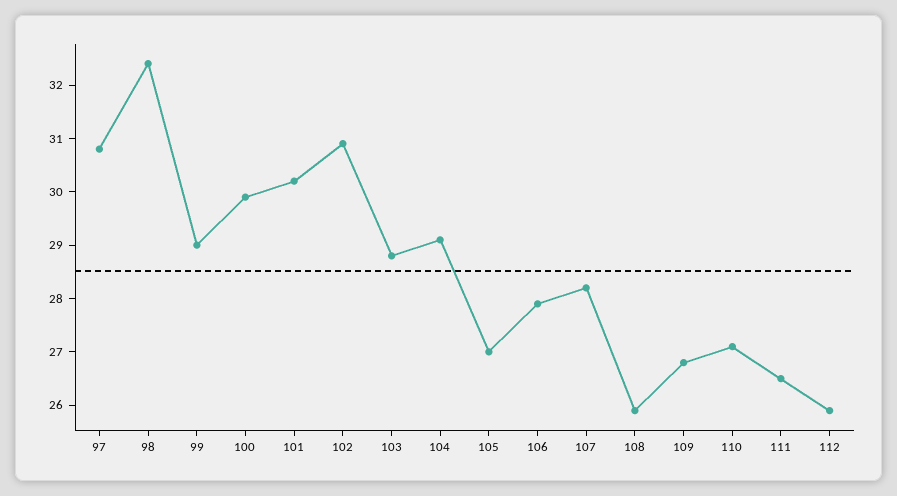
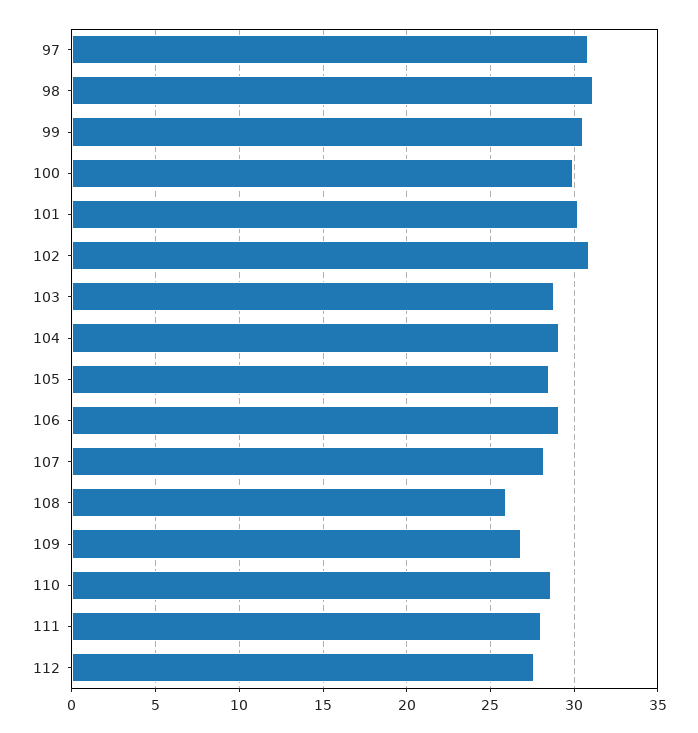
  {
    "97": 31,
-   "98": 32.5,
+   "98": 31,
-   "99": 29,
+   "99": 30.5,
    "100": 30,
    "101": 30,
    "102": 31,
    "103": 29,
    "104": 29,
-   "105": 27,
+   "105": 28.5,
-   "106": 28,
+   "106": 29,
    "107": 28,
    "108": 26,
    "109": 27,
-   "110": 27,
+   "110": 28.5,
-   "111": 26.5,
+   "111": 28,
-   "112": 26
+   "112": 27.5
  }

